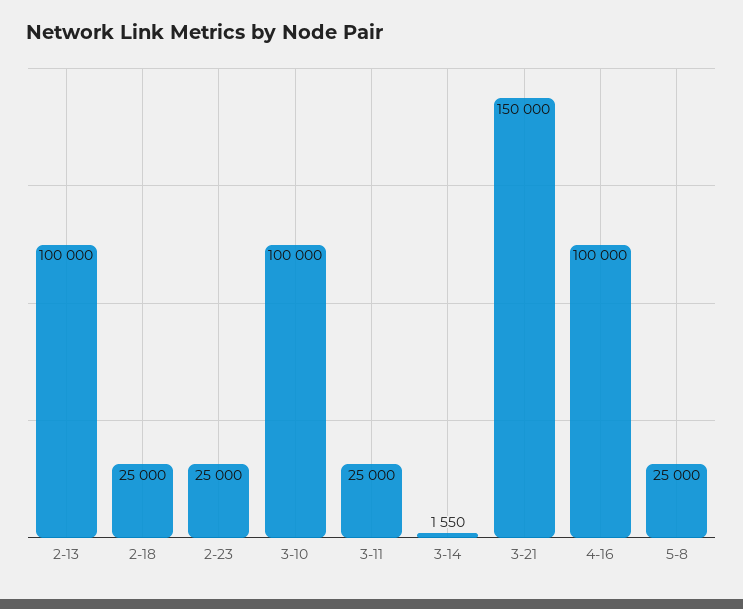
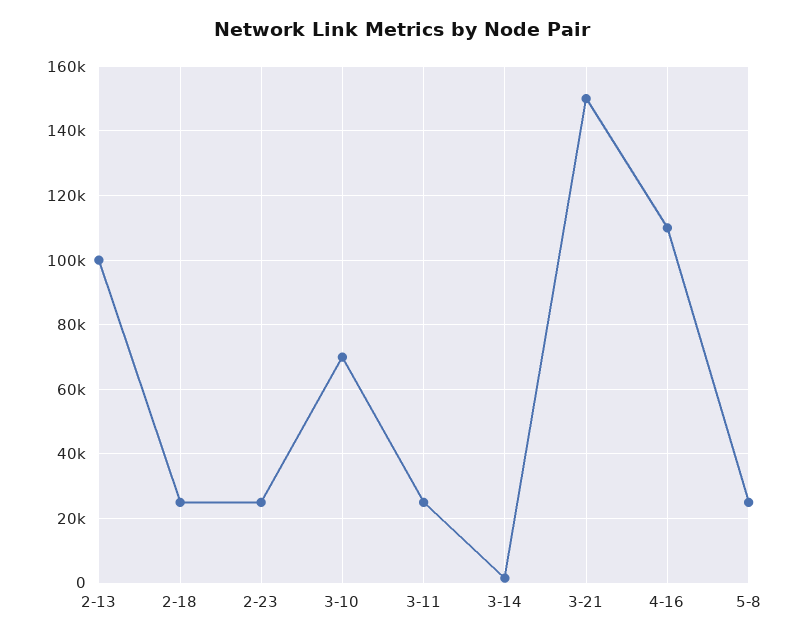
  {
    "2-13": 100000,
    "2-18": 25000,
    "2-23": 25000,
-   "3-10": 100000,
+   "3-10": 70000,
    "3-11": 25000,
    "3-14": 1550,
    "3-21": 150000,
-   "4-16": 100000,
+   "4-16": 110000,
    "5-8": 25000
  }

